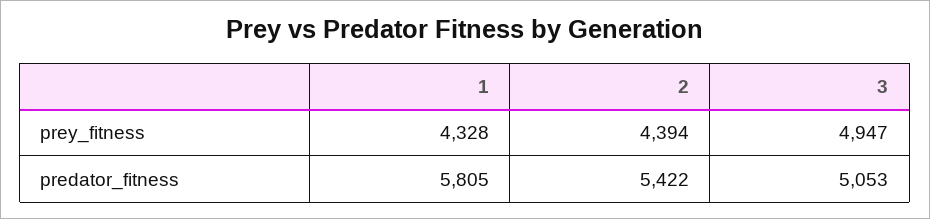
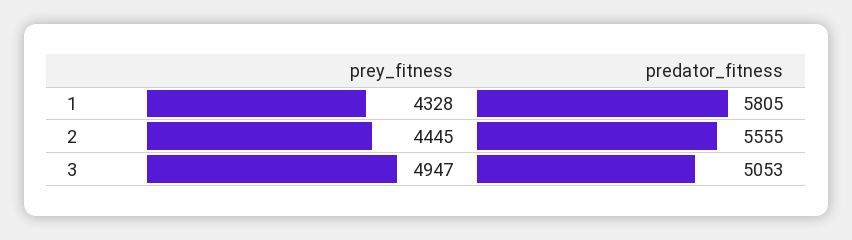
  {
    "1": {
      "prey_fitness": 4328,
      "predator_fitness": 5805
    },
    "2": {
-     "prey_fitness": 4394,
+     "prey_fitness": 4445,
-     "predator_fitness": 5422
+     "predator_fitness": 5555
    },
    "3": {
      "prey_fitness": 4947,
      "predator_fitness": 5053
    }
  }

